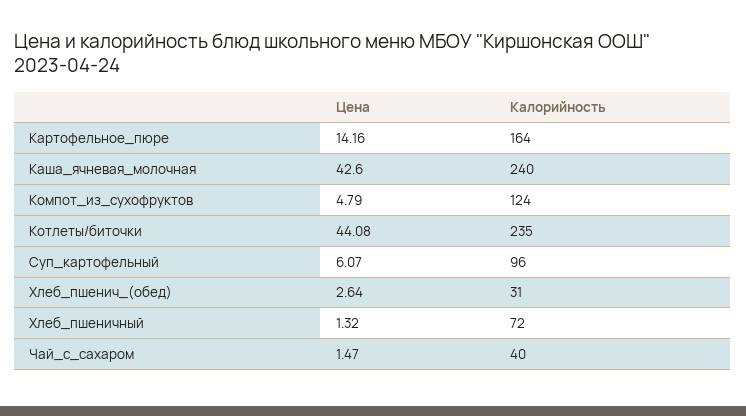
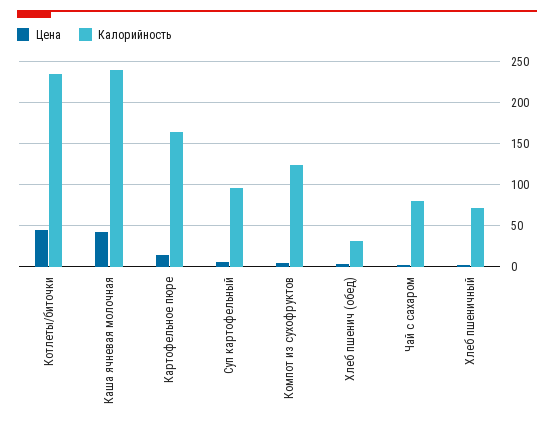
  {
    "Цена": {
      "Картофельное_пюре": 14.16,
      "Каша_ячневая_молочная": 42.6,
      "Компот_из_сухофруктов": 4.79,
      "Котлеты/биточки": 44.08,
      "Суп_картофельный": 6.07,
      "Хлеб_пшенич_(обед)": 2.64,
      "Хлеб_пшеничный": 1.32,
      "Чай_с_сахаром": 1.47
    },
    "Калорийность": {
      "Картофельное_пюре": 164,
      "Каша_ячневая_молочная": 240,
      "Компот_из_сухофруктов": 124,
      "Котлеты/биточки": 235,
      "Суп_картофельный": 96,
      "Хлеб_пшенич_(обед)": 31,
      "Хлеб_пшеничный": 72,
-     "Чай_с_сахаром": 40
+     "Чай_с_сахаром": 80
    }
  }

